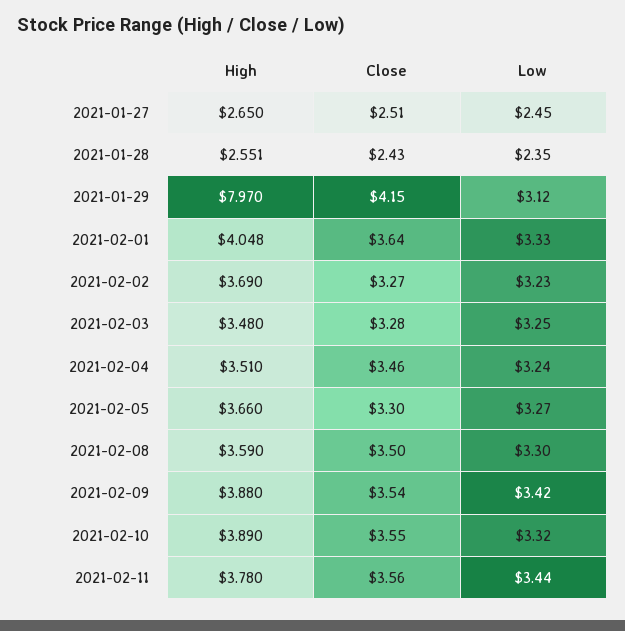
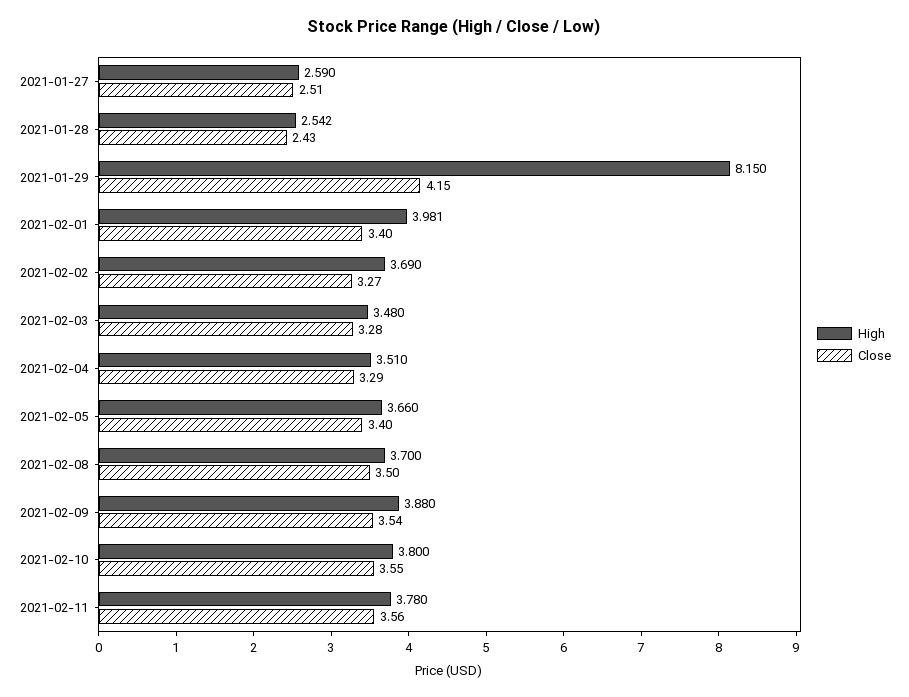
  {
    "High": {
-     "2021-01-27": 2.65,
+     "2021-01-27": 2.59,
-     "2021-01-28": 2.551,
+     "2021-01-28": 2.542,
-     "2021-01-29": 7.97,
+     "2021-01-29": 8.15,
-     "2021-02-01": 4.048,
+     "2021-02-01": 3.981,
      "2021-02-02": 3.69,
      "2021-02-03": 3.48,
      "2021-02-04": 3.51,
      "2021-02-05": 3.66,
-     "2021-02-08": 3.59,
+     "2021-02-08": 3.7,
      "2021-02-09": 3.88,
-     "2021-02-10": 3.89,
+     "2021-02-10": 3.8,
      "2021-02-11": 3.78
    },
    "Close": {
      "2021-01-27": 2.51,
      "2021-01-28": 2.43,
      "2021-01-29": 4.15,
-     "2021-02-01": 3.64,
+     "2021-02-01": 3.4,
      "2021-02-02": 3.27,
      "2021-02-03": 3.28,
-     "2021-02-04": 3.46,
+     "2021-02-04": 3.29,
-     "2021-02-05": 3.3,
+     "2021-02-05": 3.4,
      "2021-02-08": 3.5,
      "2021-02-09": 3.54,
      "2021-02-10": 3.55,
      "2021-02-11": 3.56
-   },
+   }
-   "Low": {
-     "2021-01-27": 2.45,
-     "2021-01-28": 2.35,
-     "2021-01-29": 3.12,
-     "2021-02-01": 3.33,
-     "2021-02-02": 3.23,
-     "2021-02-03": 3.25,
-     "2021-02-04": 3.24,
-     "2021-02-05": 3.27,
-     "2021-02-08": 3.3,
-     "2021-02-09": 3.42,
-     "2021-02-10": 3.32,
-     "2021-02-11": 3.44
-   }
  }

